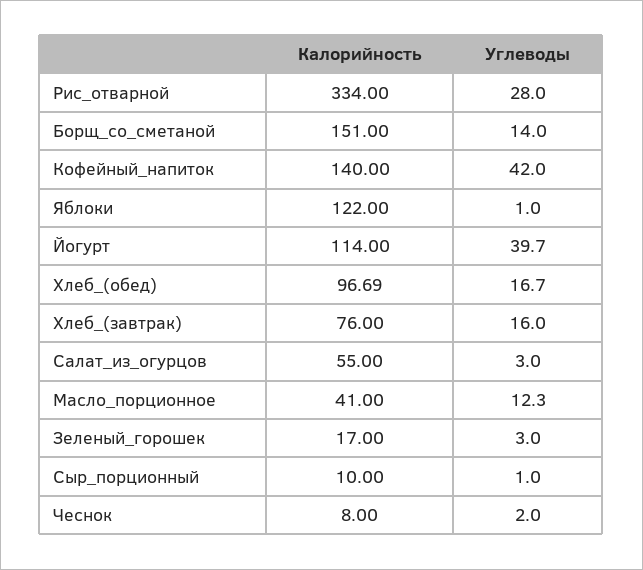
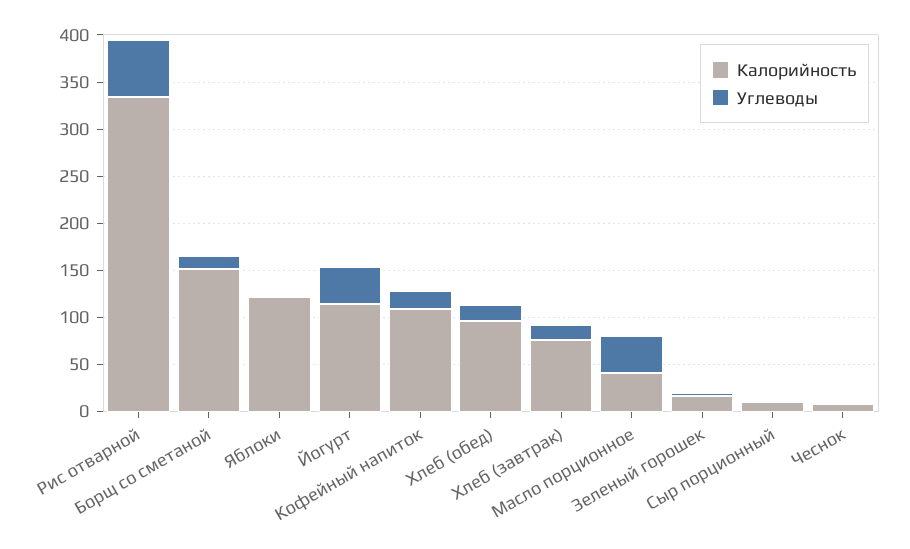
  {
    "Калорийность": {
      "Рис_отварной": 334,
      "Борщ_со_сметаной": 151,
-     "Кофейный_напиток": 140,
+     "Кофейный_напиток": 110,
      "Яблоки": 122,
      "Йогурт": 114,
      "Хлеб_(обед)": 96.69,
      "Хлеб_(завтрак)": 76,
-     "Салат_из_огурцов": 55,
      "Масло_порционное": 41,
      "Зеленый_горошек": 17,
      "Сыр_порционный": 10,
      "Чеснок": 8
    },
    "Углеводы": {
-     "Рис_отварной": 28,
+     "Рис_отварной": 60,
      "Борщ_со_сметаной": 14,
-     "Кофейный_напиток": 42,
+     "Кофейный_напиток": 20,
      "Яблоки": 1,
      "Йогурт": 39.7,
      "Хлеб_(обед)": 16.7,
      "Хлеб_(завтрак)": 16,
-     "Салат_из_огурцов": 3,
-     "Масло_порционное": 12.3,
+     "Масло_порционное": 40,
      "Зеленый_горошек": 3,
      "Сыр_порционный": 1,
      "Чеснок": 2
    }
  }

